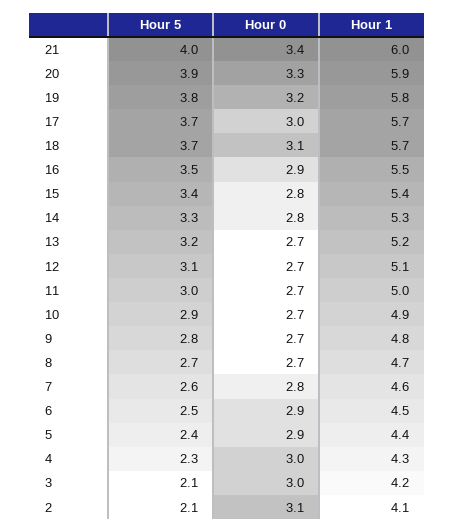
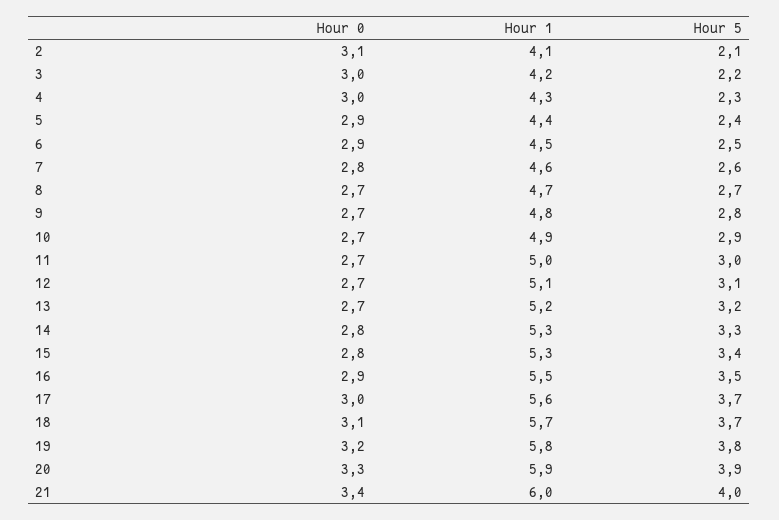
  {
    "Hour 5": {
      "21": 4,
      "20": 3.9,
      "19": 3.8,
      "17": 3.7,
      "18": 3.7,
      "16": 3.5,
      "15": 3.4,
      "14": 3.3,
      "13": 3.2,
      "12": 3.1,
      "11": 3,
      "10": 2.9,
      "9": 2.8,
      "8": 2.7,
      "7": 2.6,
      "6": 2.5,
      "5": 2.4,
      "4": 2.3,
-     "3": 2.1,
+     "3": 2.2,
      "2": 2.1
    },
    "Hour 0": {
      "21": 3.4,
      "20": 3.3,
      "19": 3.2,
      "17": 3,
      "18": 3.1,
      "16": 2.9,
      "15": 2.8,
      "14": 2.8,
      "13": 2.7,
      "12": 2.7,
      "11": 2.7,
      "10": 2.7,
      "9": 2.7,
      "8": 2.7,
      "7": 2.8,
      "6": 2.9,
      "5": 2.9,
      "4": 3,
      "3": 3,
      "2": 3.1
    },
    "Hour 1": {
      "21": 6,
      "20": 5.9,
      "19": 5.8,
-     "17": 5.7,
+     "17": 5.6,
      "18": 5.7,
      "16": 5.5,
-     "15": 5.4,
+     "15": 5.3,
      "14": 5.3,
      "13": 5.2,
      "12": 5.1,
      "11": 5,
      "10": 4.9,
      "9": 4.8,
      "8": 4.7,
      "7": 4.6,
      "6": 4.5,
      "5": 4.4,
      "4": 4.3,
      "3": 4.2,
      "2": 4.1
    }
  }

